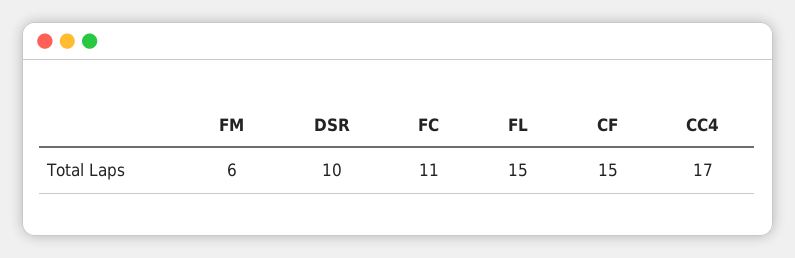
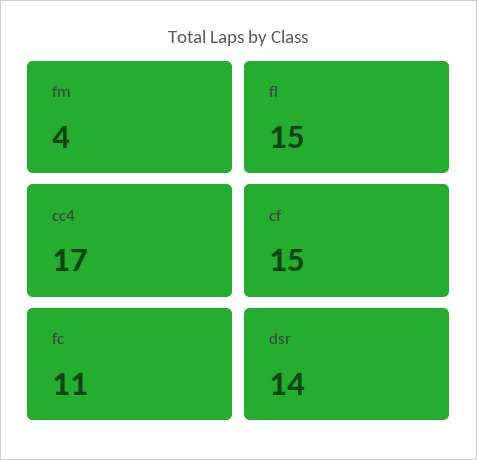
  {
-   "FM": 6,
+   "FM": 4,
-   "DSR": 10,
+   "DSR": 14,
    "FC": 11,
    "FL": 15,
    "CF": 15,
    "CC4": 17
  }

